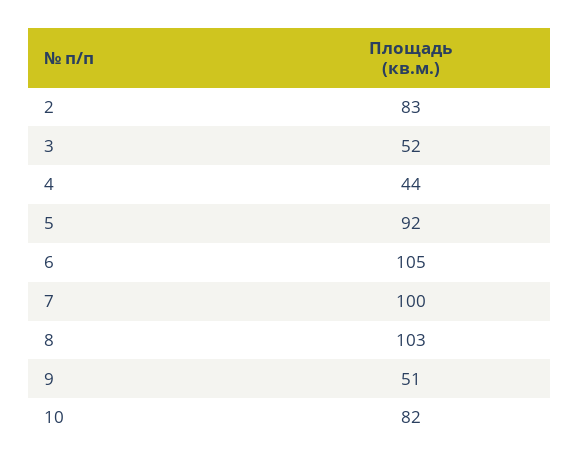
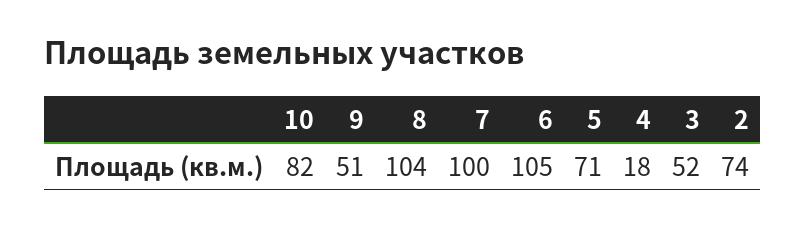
  {
-   "2": 83,
+   "2": 74,
    "3": 52,
-   "4": 44,
+   "4": 18,
-   "5": 92,
+   "5": 71,
    "6": 105,
    "7": 100,
-   "8": 103,
+   "8": 104,
    "9": 51,
    "10": 82
  }

